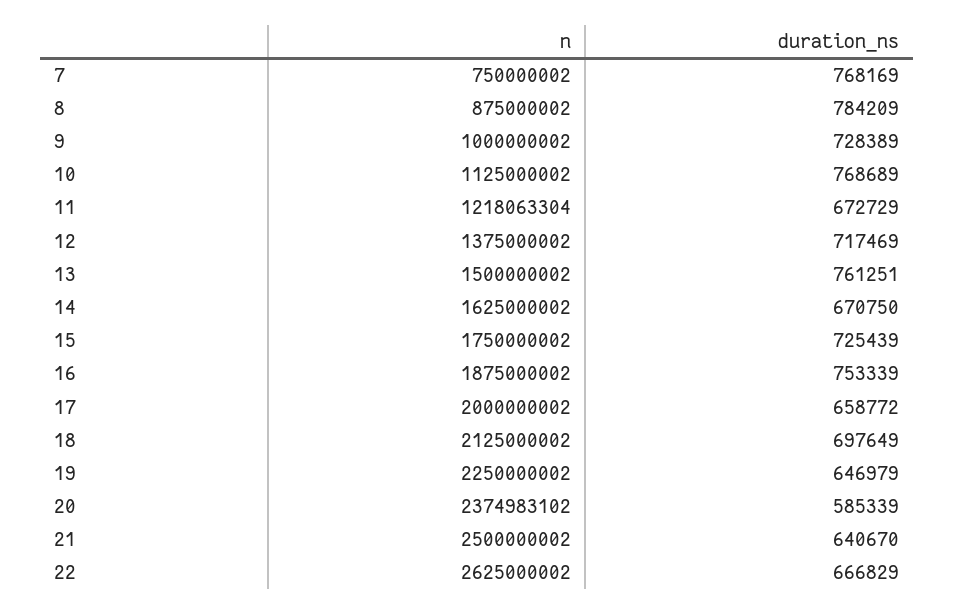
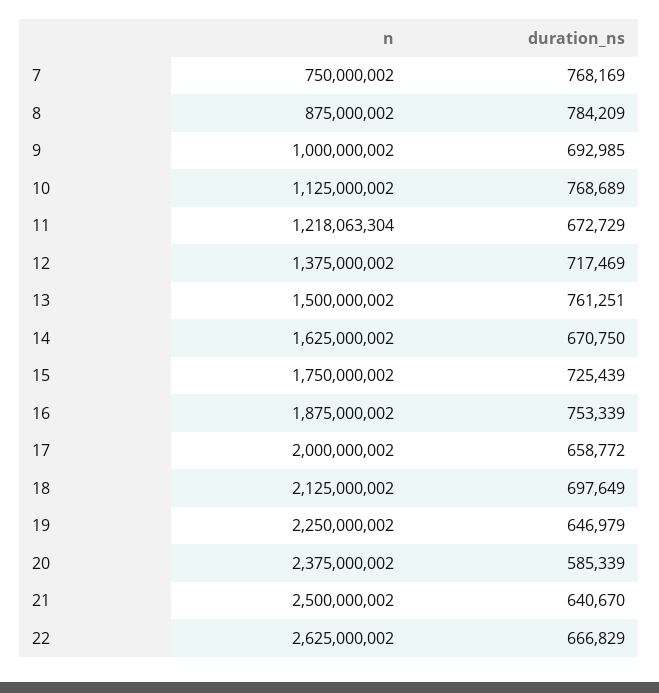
  {
    "n": {
      "7": 750000002,
      "8": 875000002,
      "9": 1000000002,
      "10": 1125000002,
      "11": 1218063304,
      "12": 1375000002,
      "13": 1500000002,
      "14": 1625000002,
      "15": 1750000002,
      "16": 1875000002,
      "17": 2000000002,
      "18": 2125000002,
      "19": 2250000002,
-     "20": 2374983102,
+     "20": 2375000002,
      "21": 2500000002,
      "22": 2625000002
    },
    "duration_ns": {
      "7": 768169,
      "8": 784209,
-     "9": 728389,
+     "9": 692985,
      "10": 768689,
      "11": 672729,
      "12": 717469,
      "13": 761251,
      "14": 670750,
      "15": 725439,
      "16": 753339,
      "17": 658772,
      "18": 697649,
      "19": 646979,
      "20": 585339,
      "21": 640670,
      "22": 666829
    }
  }

